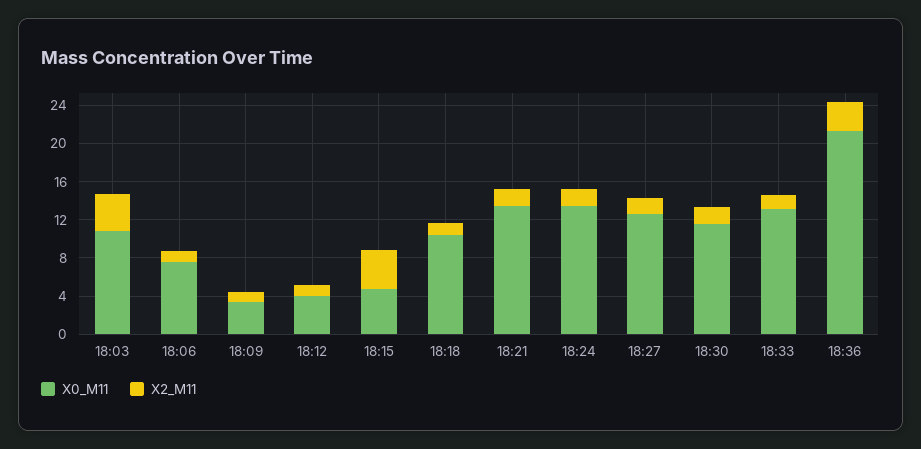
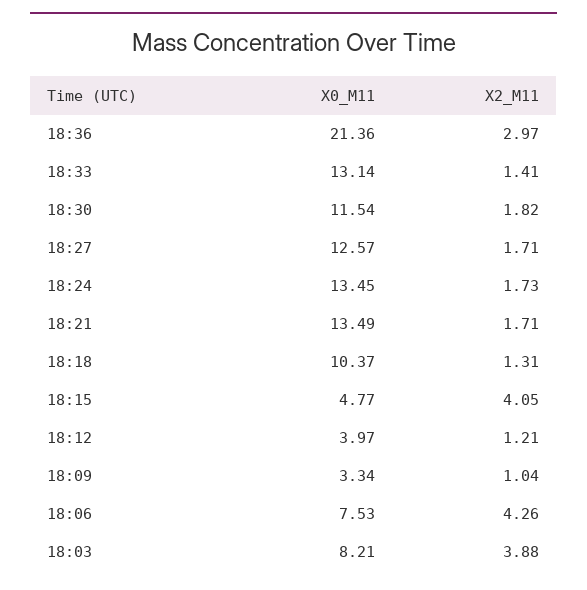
  {
    "X0_M11": {
-     "18:03": 11,
+     "18:03": 8.21,
      "18:06": 7.53,
      "18:09": 3.34,
      "18:12": 3.97,
      "18:15": 4.77,
      "18:18": 10.37,
      "18:21": 13.49,
      "18:24": 13.45,
      "18:27": 12.57,
      "18:30": 11.54,
      "18:33": 13.14,
      "18:36": 21.36
    },
    "X2_M11": {
      "18:03": 3.88,
-     "18:06": 1,
+     "18:06": 4.26,
      "18:09": 1.04,
      "18:12": 1.21,
      "18:15": 4.05,
      "18:18": 1.31,
      "18:21": 1.71,
      "18:24": 1.73,
      "18:27": 1.71,
      "18:30": 1.82,
      "18:33": 1.41,
      "18:36": 2.97
    }
  }

